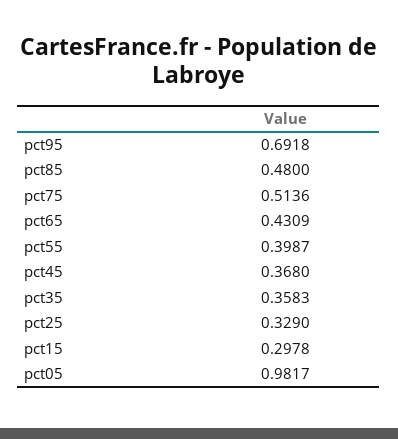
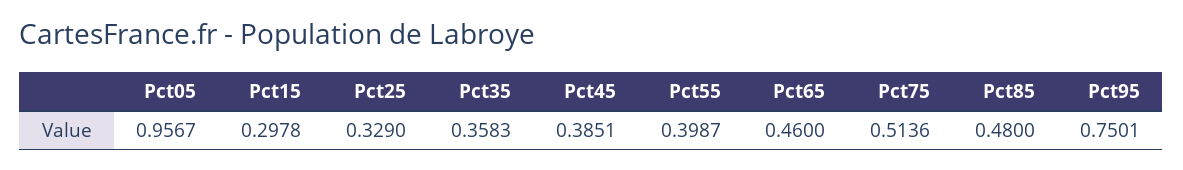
  {
-   "pct95": 0.6918,
+   "pct95": 0.7501,
    "pct85": 0.48,
    "pct75": 0.5136,
-   "pct65": 0.4309,
+   "pct65": 0.46,
    "pct55": 0.3987,
-   "pct45": 0.368,
+   "pct45": 0.3851,
    "pct35": 0.3583,
    "pct25": 0.329,
    "pct15": 0.2978,
-   "pct05": 0.9817
+   "pct05": 0.9567
  }

